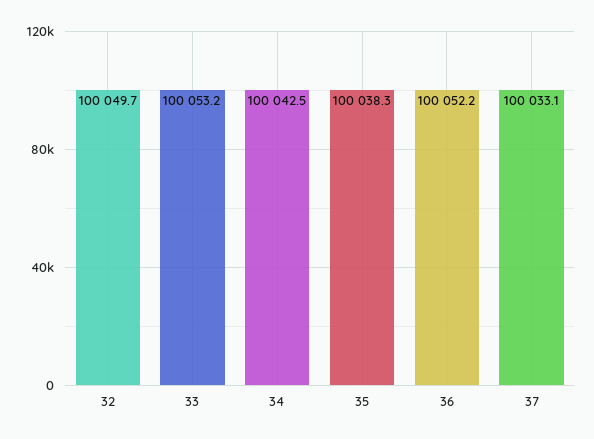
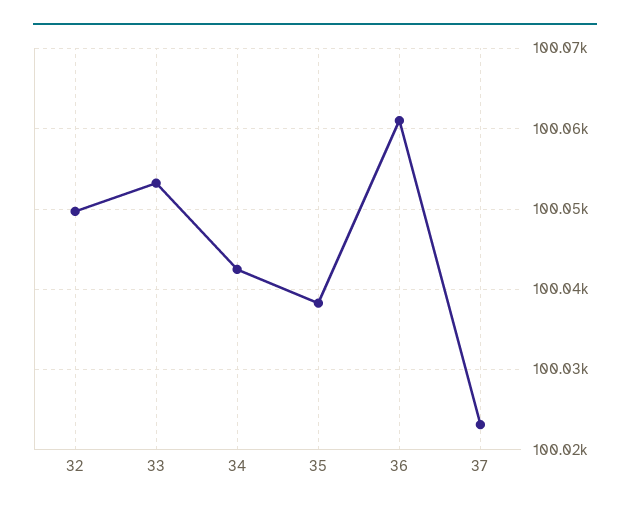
  {
    "32": 100049.7,
    "33": 100053.2,
    "34": 100042.5,
    "35": 100038.3,
-   "36": 100052.2,
+   "36": 100061,
-   "37": 100033.1
+   "37": 100023
  }

